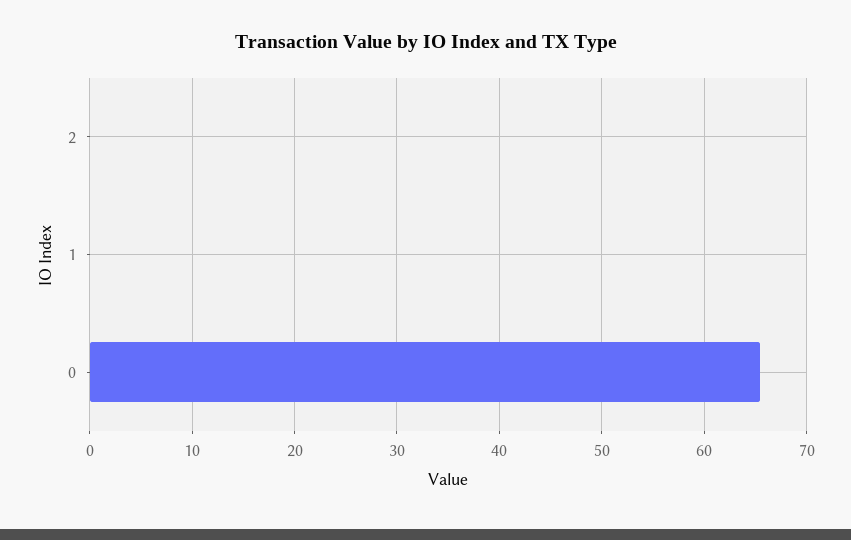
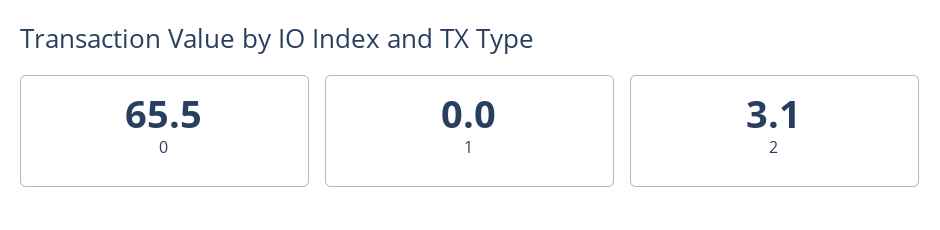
  {
-   "2": 0,
+   "2": 3.1,
    "1": 0,
    "0": 65.5
  }

